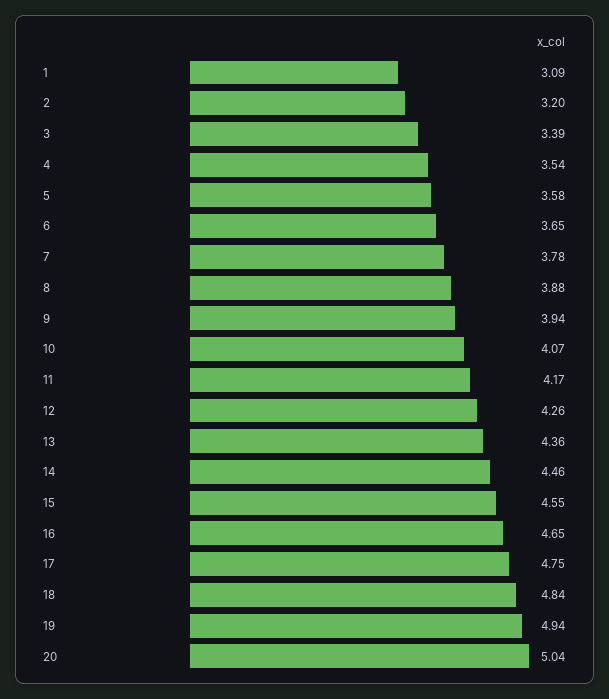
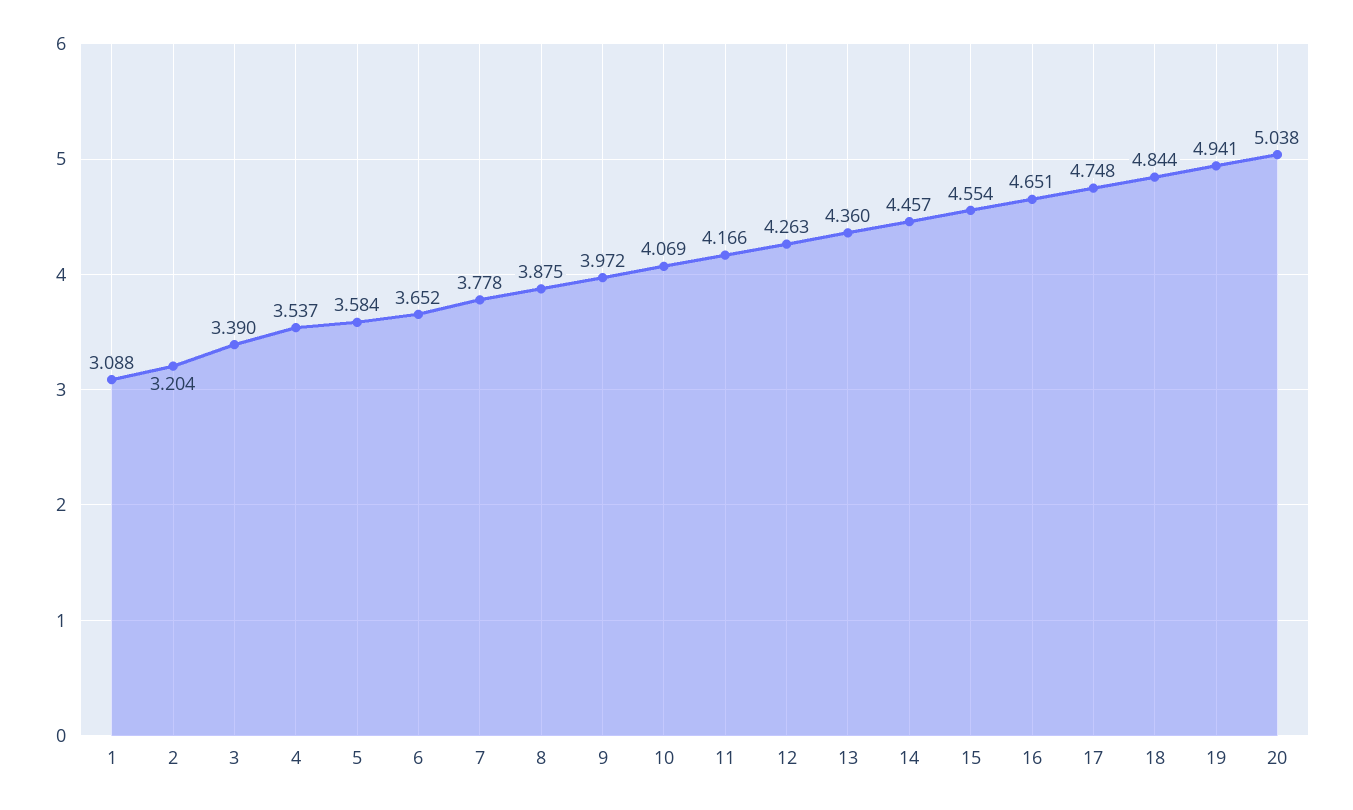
  {
    "1": 3.088,
    "2": 3.204,
    "3": 3.39,
    "4": 3.537,
    "5": 3.584,
    "6": 3.652,
    "7": 3.778,
    "8": 3.875,
-   "9": 3.94,
+   "9": 3.972,
    "10": 4.069,
    "11": 4.166,
    "12": 4.263,
    "13": 4.36,
    "14": 4.457,
    "15": 4.554,
    "16": 4.651,
    "17": 4.748,
    "18": 4.844,
    "19": 4.941,
    "20": 5.038
  }

